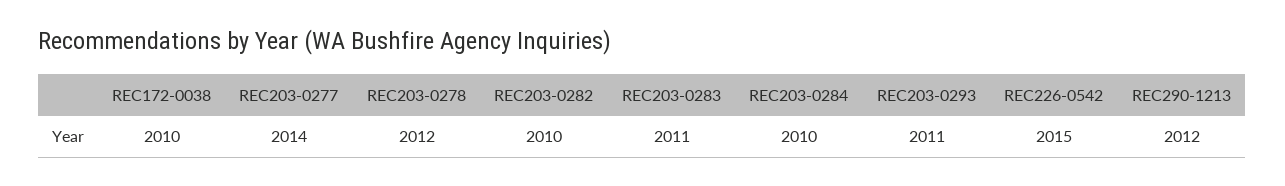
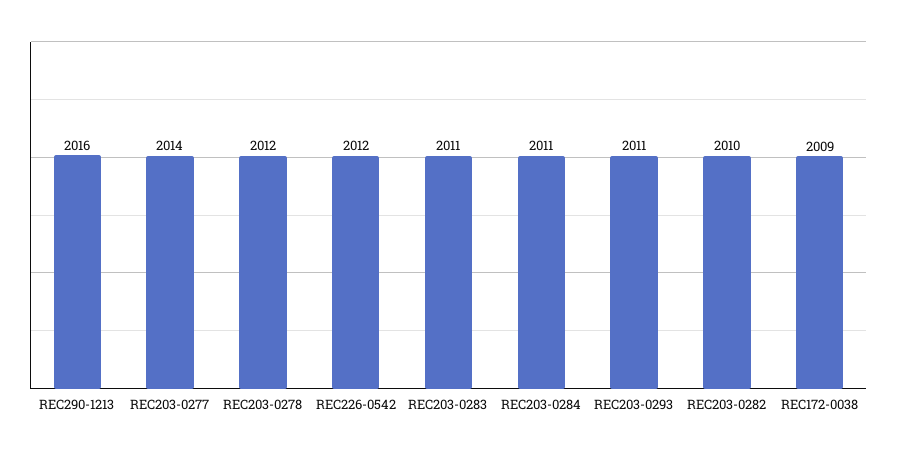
  {
-   "REC172-0038": 2010,
+   "REC172-0038": 2009,
    "REC203-0277": 2014,
    "REC203-0278": 2012,
    "REC203-0282": 2010,
    "REC203-0283": 2011,
-   "REC203-0284": 2010,
+   "REC203-0284": 2011,
    "REC203-0293": 2011,
-   "REC226-0542": 2015,
+   "REC226-0542": 2012,
-   "REC290-1213": 2012
+   "REC290-1213": 2016
  }

